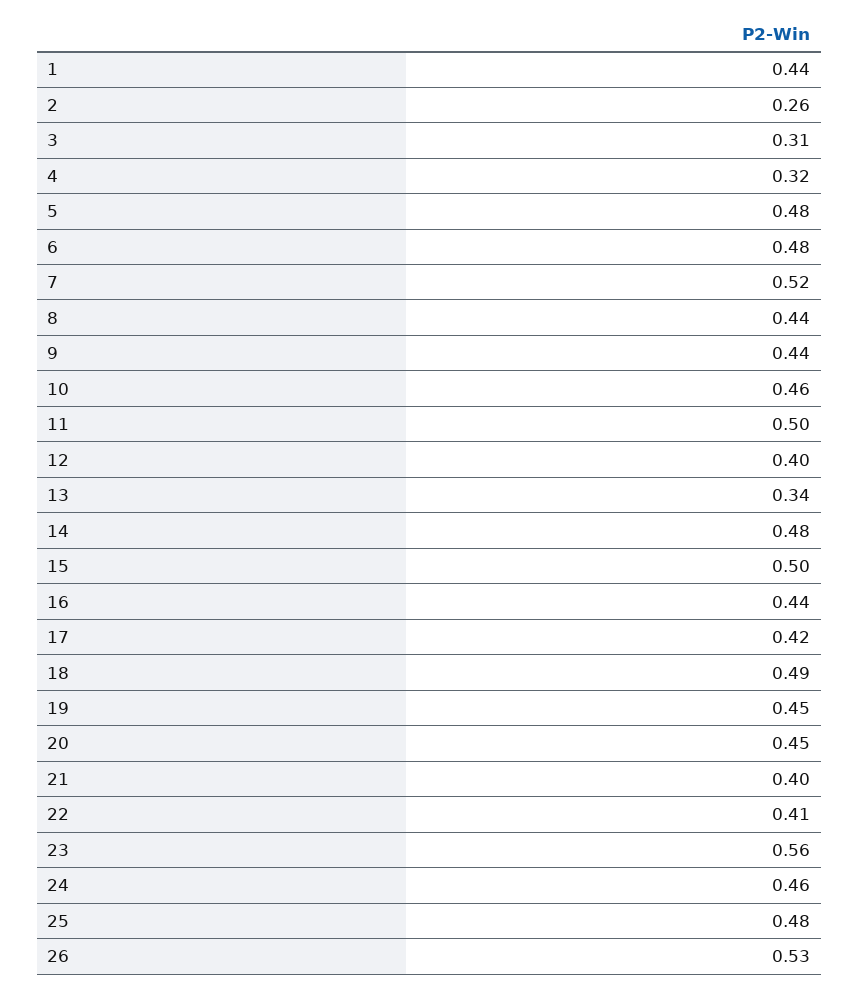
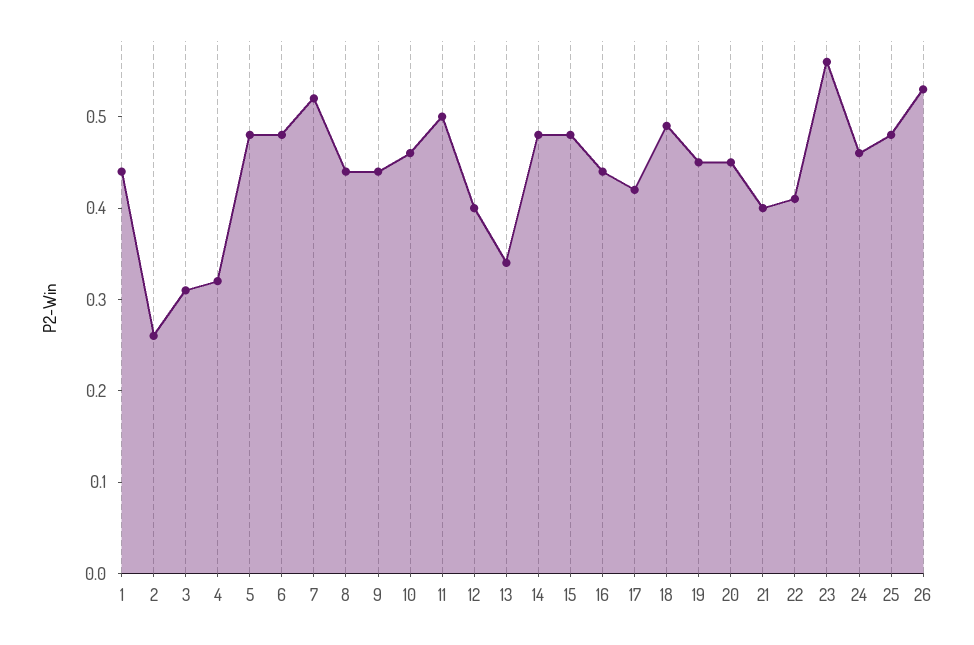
  {
    "1": 0.44,
    "2": 0.26,
    "3": 0.31,
    "4": 0.32,
    "5": 0.48,
    "6": 0.48,
    "7": 0.52,
    "8": 0.44,
    "9": 0.44,
    "10": 0.46,
    "11": 0.5,
    "12": 0.4,
    "13": 0.34,
    "14": 0.48,
-   "15": 0.5,
+   "15": 0.48,
    "16": 0.44,
    "17": 0.42,
    "18": 0.49,
    "19": 0.45,
    "20": 0.45,
    "21": 0.4,
    "22": 0.41,
    "23": 0.56,
    "24": 0.46,
    "25": 0.48,
    "26": 0.53
  }

